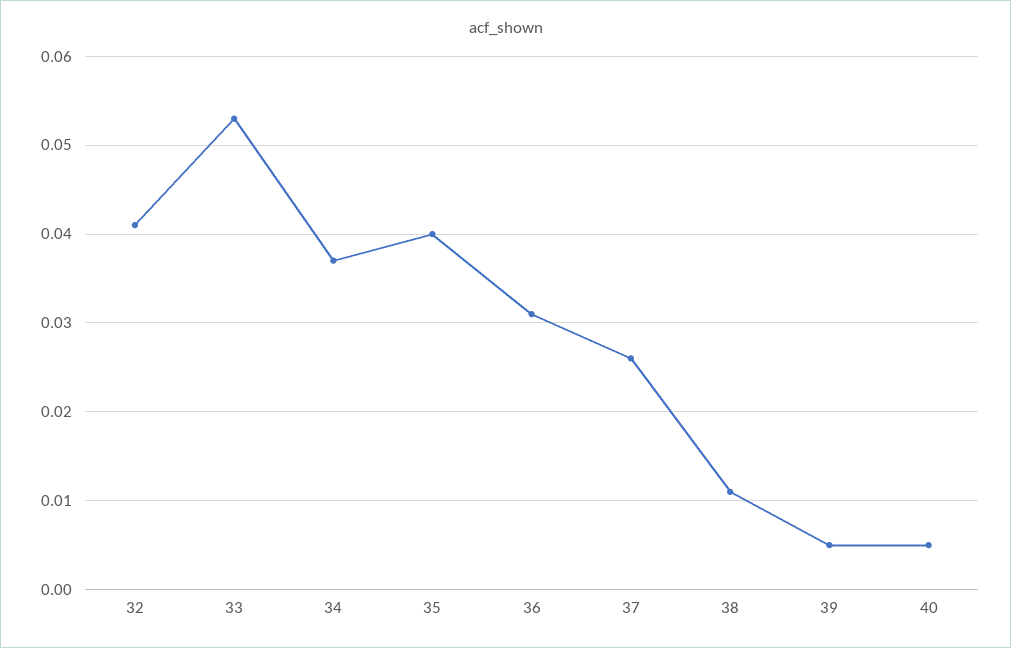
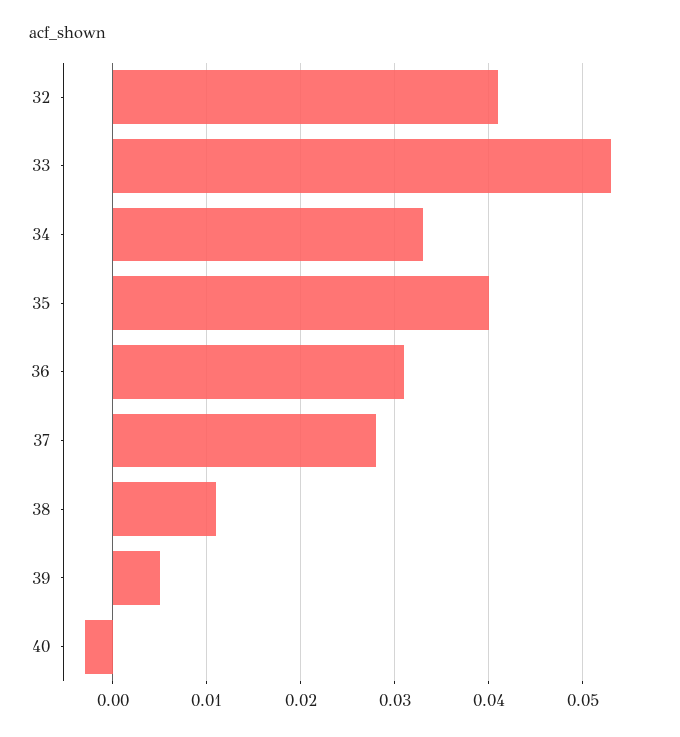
  {
    "32": 0.041,
    "33": 0.053,
-   "34": 0.037,
+   "34": 0.033,
    "35": 0.04,
    "36": 0.031,
-   "37": 0.026,
+   "37": 0.028,
    "38": 0.011,
    "39": 0.005,
-   "40": 0.005
+   "40": -0.003
  }

